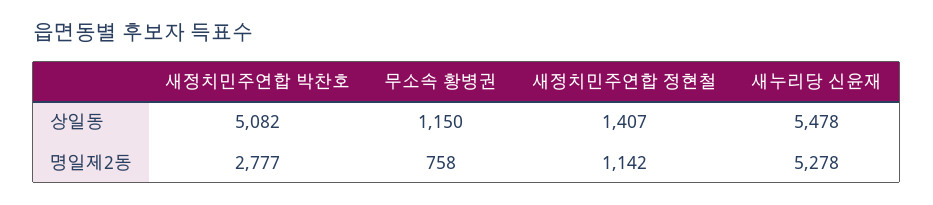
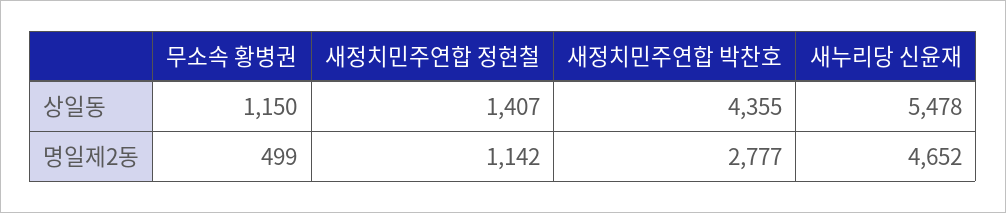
  {
    "새정치민주연합 박찬호": {
-     "상일동": 5082,
+     "상일동": 4355,
      "명일제2동": 2777
    },
    "무소속 황병권": {
      "상일동": 1150,
-     "명일제2동": 758
+     "명일제2동": 499
    },
    "새정치민주연합 정현철": {
      "상일동": 1407,
      "명일제2동": 1142
    },
    "새누리당 신윤재": {
      "상일동": 5478,
-     "명일제2동": 5278
+     "명일제2동": 4652
    }
  }

